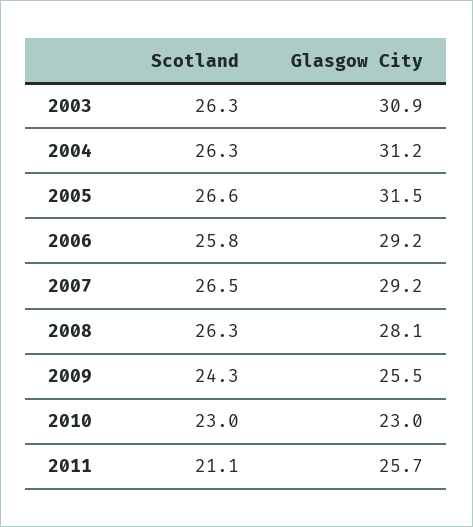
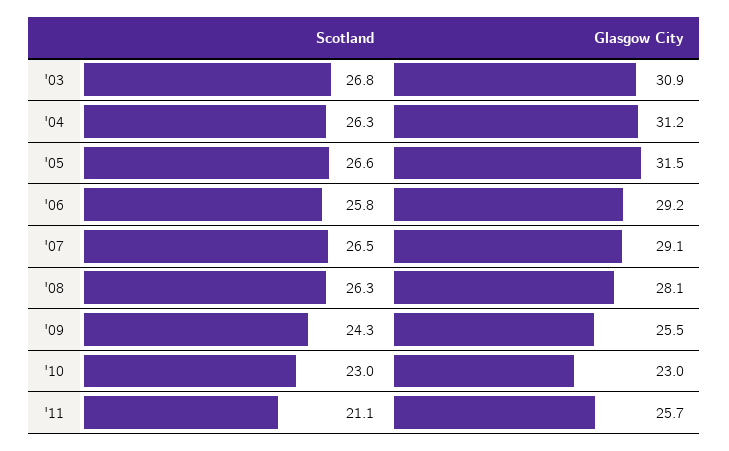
  {
    "Scotland": {
-     "2003": 26.3,
+     "2003": 26.8,
      "2004": 26.3,
      "2005": 26.6,
      "2006": 25.8,
      "2007": 26.5,
      "2008": 26.3,
      "2009": 24.3,
      "2010": 23,
      "2011": 21.1
    },
    "Glasgow City": {
      "2003": 30.9,
      "2004": 31.2,
      "2005": 31.5,
      "2006": 29.2,
-     "2007": 29.2,
+     "2007": 29.1,
      "2008": 28.1,
      "2009": 25.5,
      "2010": 23,
      "2011": 25.7
    }
  }

